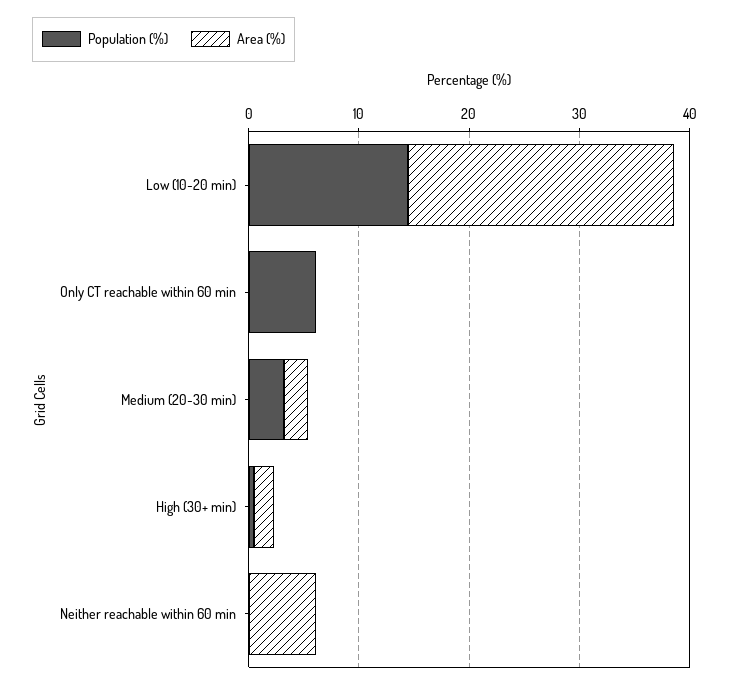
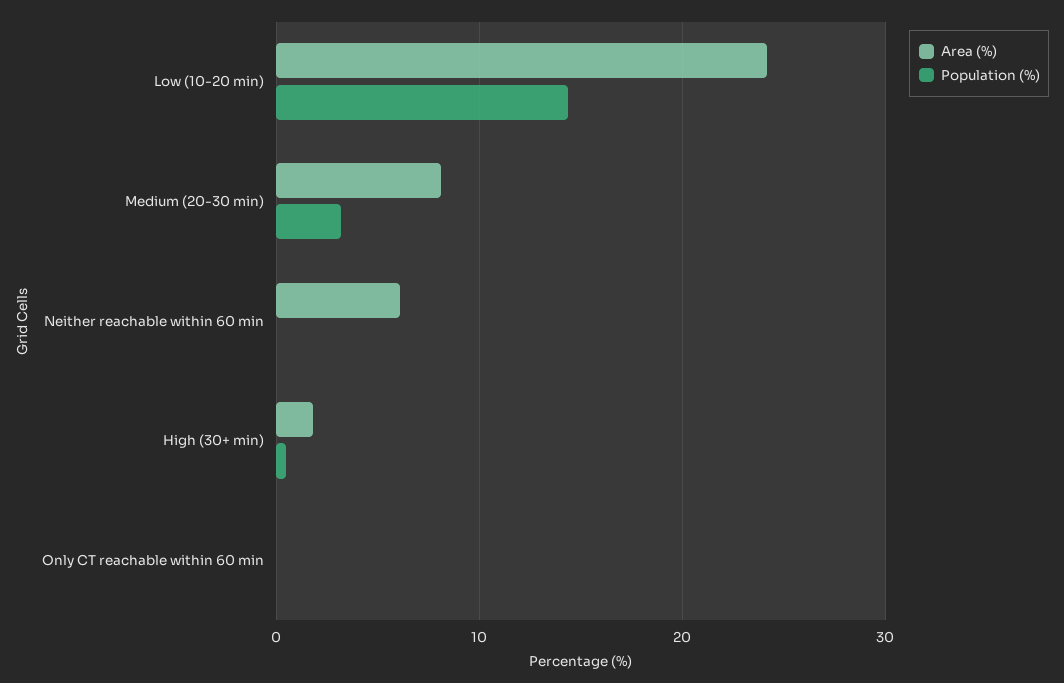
  {
    "Population (%)": {
      "Low (10-20 min)": 14,
-     "Only CT reachable within 60 min": 6,
+     "Only CT reachable within 60 min": 0,
      "Medium (20-30 min)": 3,
      "High (30+ min)": 1,
      "Neither reachable within 60 min": 0
    },
    "Area (%)": {
      "Low (10-20 min)": 24,
      "Only CT reachable within 60 min": 0,
-     "Medium (20-30 min)": 2,
+     "Medium (20-30 min)": 8,
      "High (30+ min)": 2,
      "Neither reachable within 60 min": 6
    }
  }

